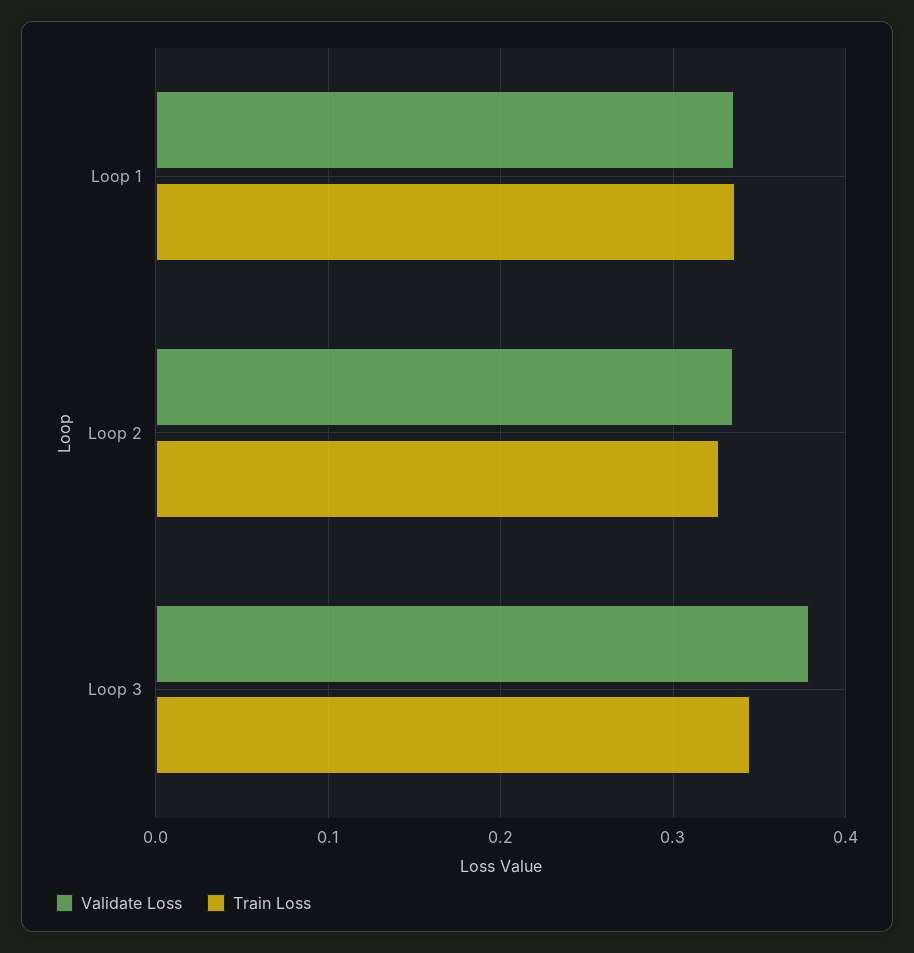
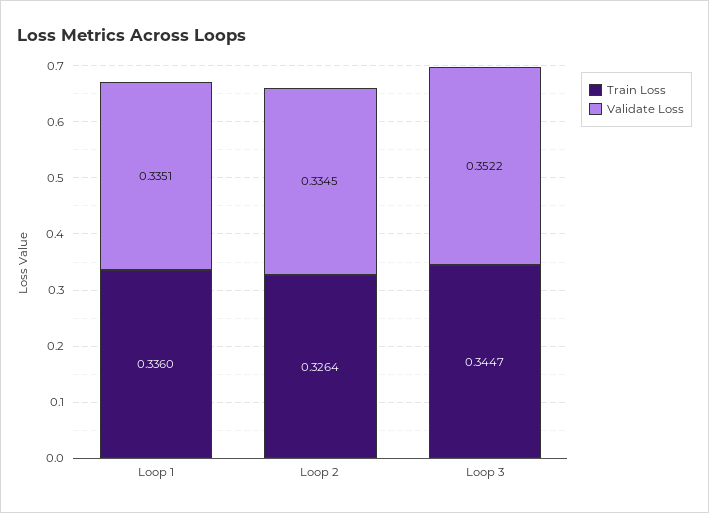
  {
    "Validate Loss": {
      "Loop 1": 0.3351,
      "Loop 2": 0.3345,
-     "Loop 3": 0.38
+     "Loop 3": 0.3522
    },
    "Train Loss": {
      "Loop 1": 0.336,
      "Loop 2": 0.3264,
      "Loop 3": 0.3447
    }
  }

